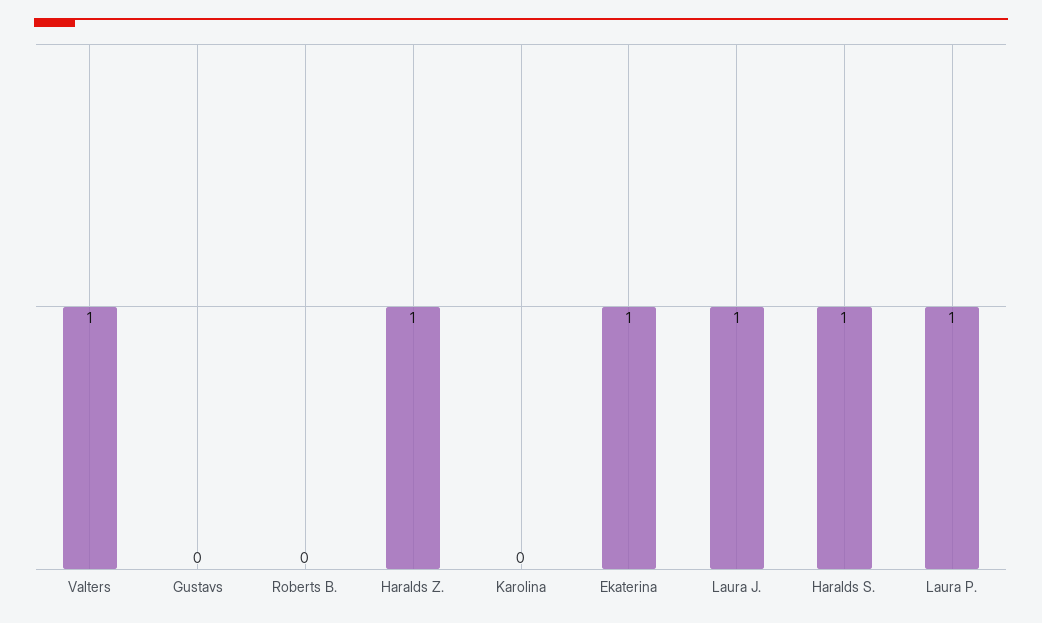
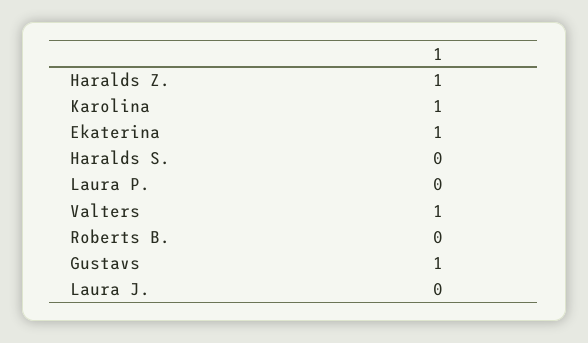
  {
    "Valters": 1,
-   "Gustavs": 0,
+   "Gustavs": 1,
    "Roberts B.": 0,
    "Haralds Z.": 1,
-   "Karolina": 0,
+   "Karolina": 1,
    "Ekaterina": 1,
-   "Laura J.": 1,
+   "Laura J.": 0,
-   "Haralds S.": 1,
+   "Haralds S.": 0,
-   "Laura P.": 1
+   "Laura P.": 0
  }

